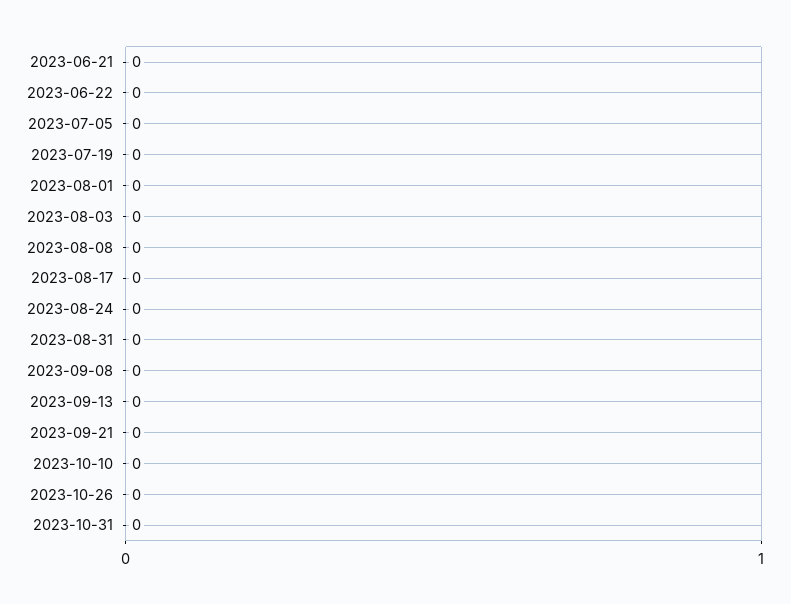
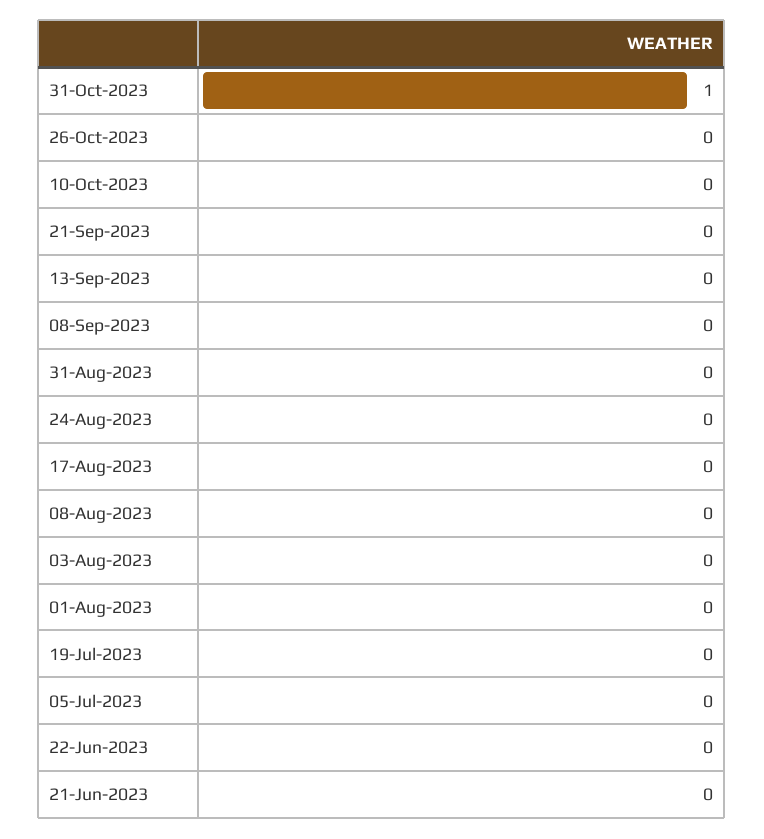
  {
    "2023-06-21": 0,
    "2023-06-22": 0,
    "2023-07-05": 0,
    "2023-07-19": 0,
    "2023-08-01": 0,
    "2023-08-03": 0,
    "2023-08-08": 0,
    "2023-08-17": 0,
    "2023-08-24": 0,
    "2023-08-31": 0,
    "2023-09-08": 0,
    "2023-09-13": 0,
    "2023-09-21": 0,
    "2023-10-10": 0,
    "2023-10-26": 0,
-   "2023-10-31": 0
+   "2023-10-31": 1
  }

